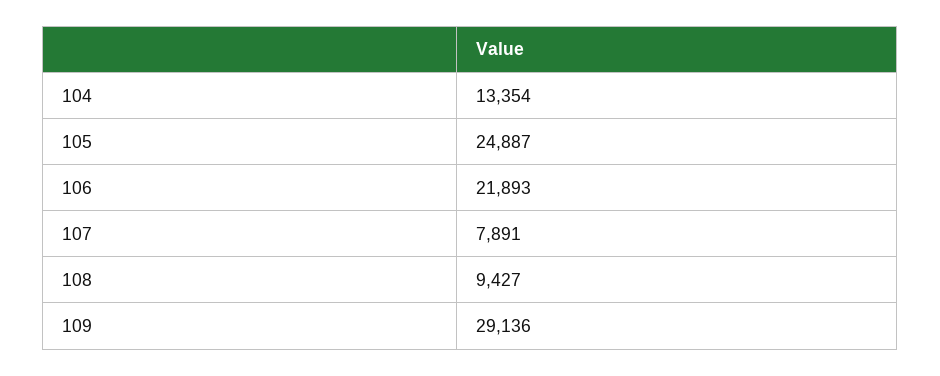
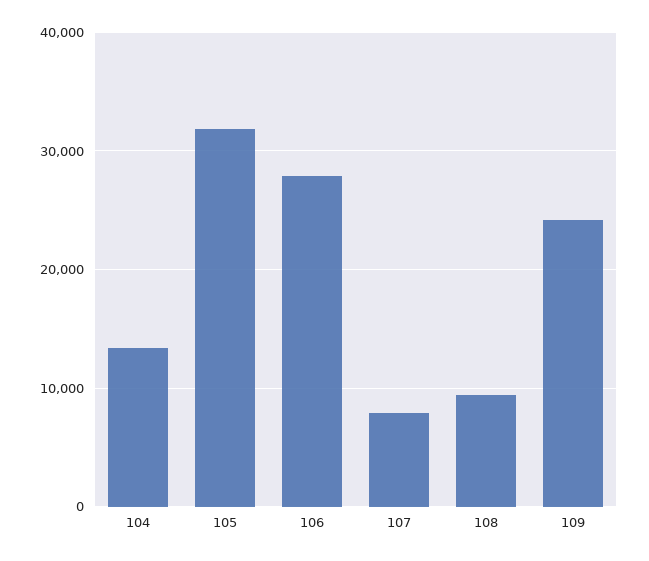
  {
    "104": 13354,
-   "105": 24887,
+   "105": 32000,
-   "106": 21893,
+   "106": 28000,
    "107": 7891,
    "108": 9427,
-   "109": 29136
+   "109": 24000
  }

